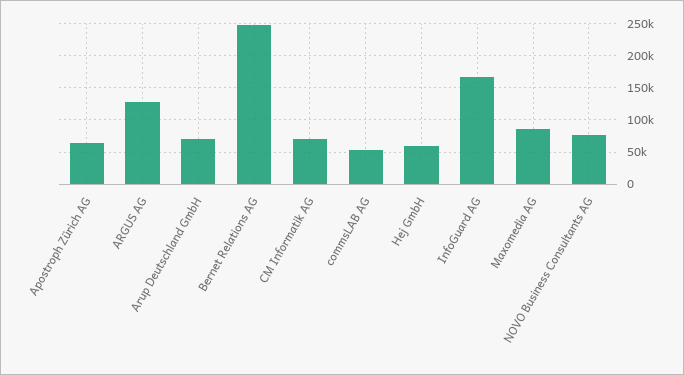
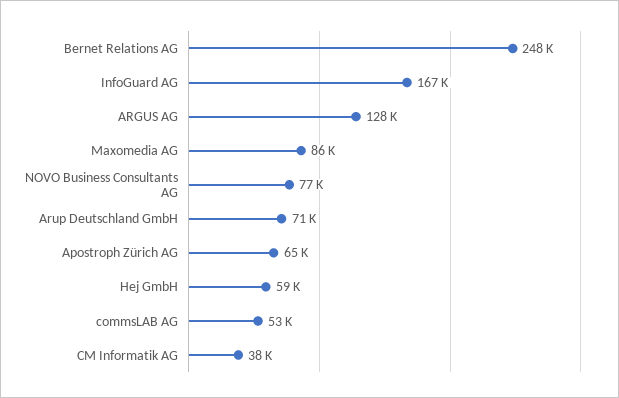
  {
    "Apostroph Zürich AG": 65000,
    "ARGUS AG": 128000,
    "Arup Deutschland GmbH": 71000,
    "Bernet Relations AG": 248000,
-   "CM Informatik AG": 70000,
+   "CM Informatik AG": 38000,
    "commsLAB AG": 53000,
    "Hej GmbH": 59000,
    "InfoGuard AG": 167000,
    "Maxomedia AG": 86000,
    "NOVO Business Consultants AG": 77000
  }

